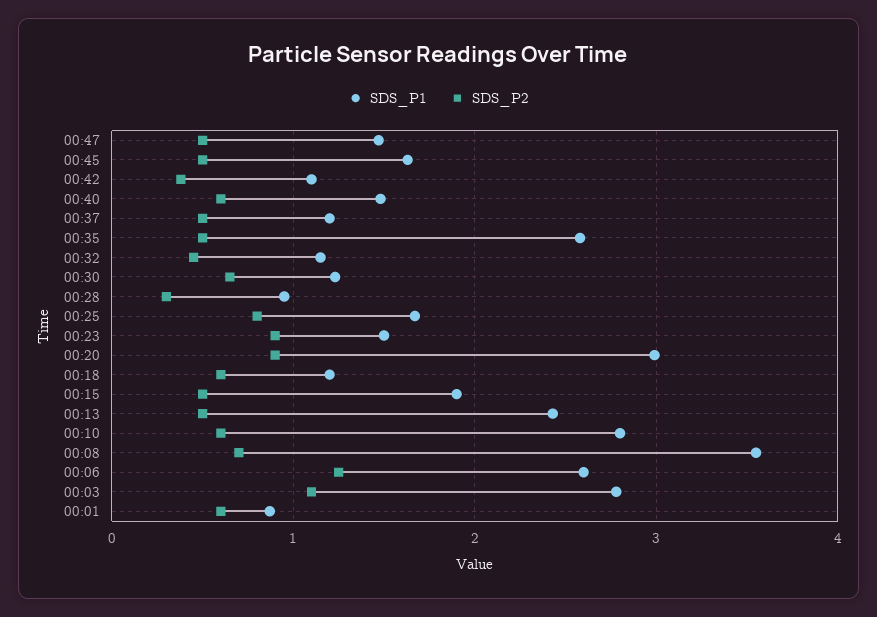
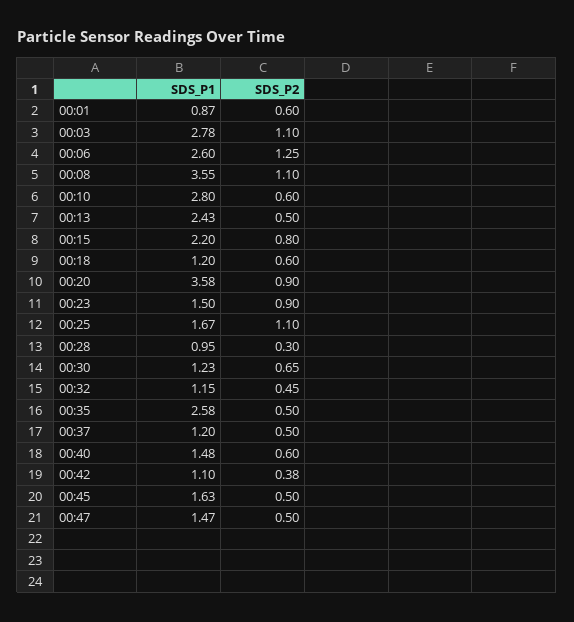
  {
    "SDS_P1": {
      "00:47": 1.47,
      "00:45": 1.63,
      "00:42": 1.1,
      "00:40": 1.48,
      "00:37": 1.2,
      "00:35": 2.58,
      "00:32": 1.15,
      "00:30": 1.23,
      "00:28": 0.95,
      "00:25": 1.67,
      "00:23": 1.5,
-     "00:20": 3,
+     "00:20": 3.58,
      "00:18": 1.2,
-     "00:15": 1.9,
+     "00:15": 2.2,
      "00:13": 2.43,
      "00:10": 2.8,
      "00:08": 3.55,
      "00:06": 2.6,
      "00:03": 2.78,
      "00:01": 0.87
    },
    "SDS_P2": {
      "00:47": 0.5,
      "00:45": 0.5,
      "00:42": 0.38,
      "00:40": 0.6,
      "00:37": 0.5,
      "00:35": 0.5,
      "00:32": 0.45,
      "00:30": 0.65,
      "00:28": 0.3,
-     "00:25": 0.8,
+     "00:25": 1.1,
      "00:23": 0.9,
      "00:20": 0.9,
      "00:18": 0.6,
-     "00:15": 0.5,
+     "00:15": 0.8,
      "00:13": 0.5,
      "00:10": 0.6,
-     "00:08": 0.7,
+     "00:08": 1.1,
      "00:06": 1.25,
      "00:03": 1.1,
      "00:01": 0.6
    }
  }

